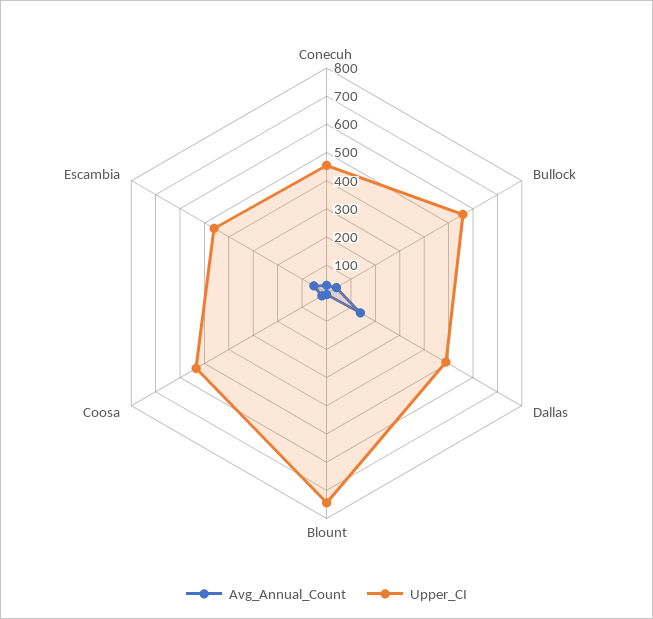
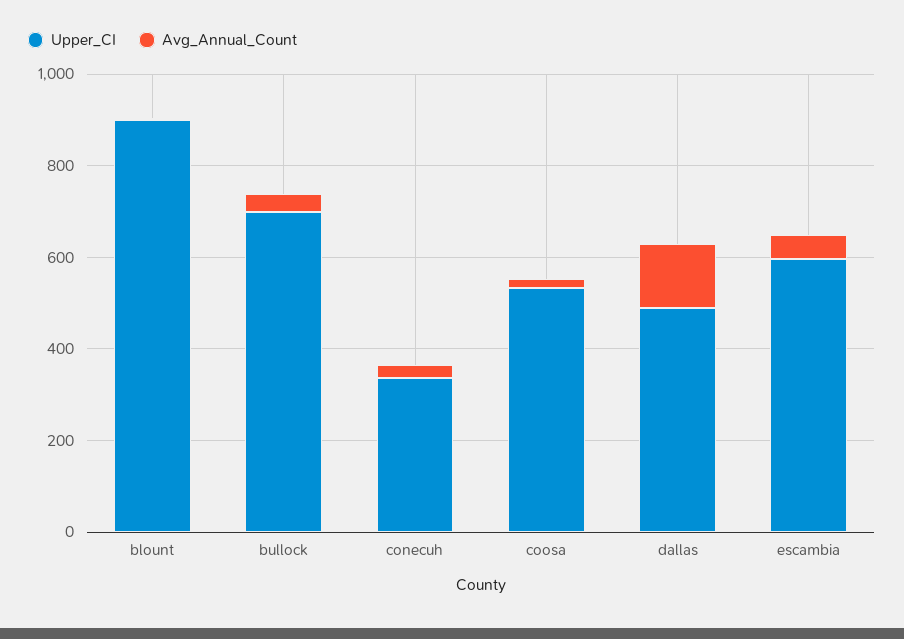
  {
    "Avg_Annual_Count": {
      "Conecuh": 50,
      "Bullock": 50,
      "Dallas": 150,
      "Blount": 0,
      "Coosa": 0,
      "Escambia": 50
    },
    "Upper_CI": {
-     "Conecuh": 450,
+     "Conecuh": 350,
-     "Bullock": 550,
+     "Bullock": 700,
      "Dallas": 500,
-     "Blount": 750,
+     "Blount": 900,
      "Coosa": 550,
-     "Escambia": 450
+     "Escambia": 600
    }
  }

